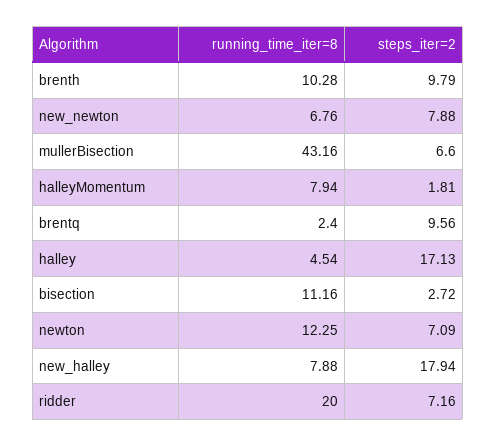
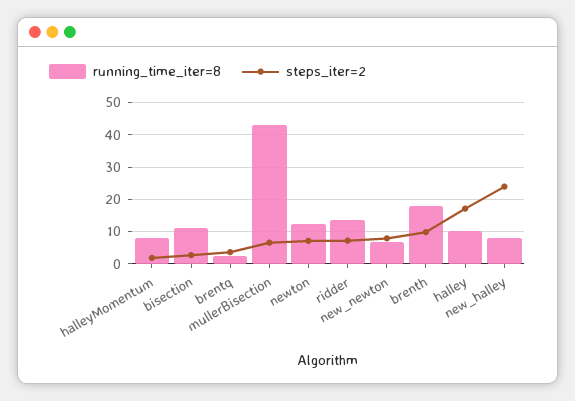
  {
    "running_time_iter=8": {
-     "brenth": 10.28,
+     "brenth": 18,
      "new_newton": 6.76,
      "mullerBisection": 43.16,
      "halleyMomentum": 7.94,
      "brentq": 2.4,
-     "halley": 4.54,
+     "halley": 10,
      "bisection": 11.16,
      "newton": 12.25,
      "new_halley": 7.88,
-     "ridder": 20
+     "ridder": 14
    },
    "steps_iter=2": {
      "brenth": 9.79,
      "new_newton": 7.88,
      "mullerBisection": 6.6,
      "halleyMomentum": 1.81,
-     "brentq": 9.56,
+     "brentq": 4,
      "halley": 17.13,
      "bisection": 2.72,
      "newton": 7.09,
-     "new_halley": 17.94,
+     "new_halley": 24,
      "ridder": 7.16
    }
  }

